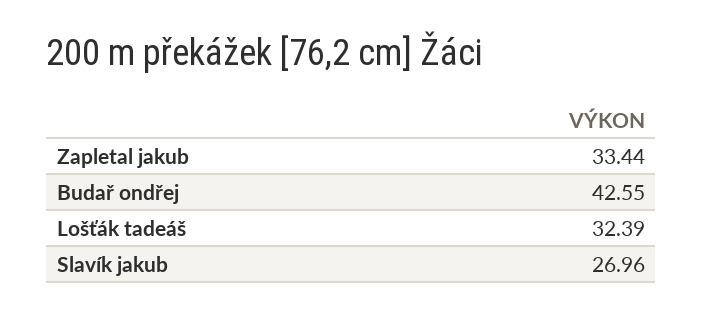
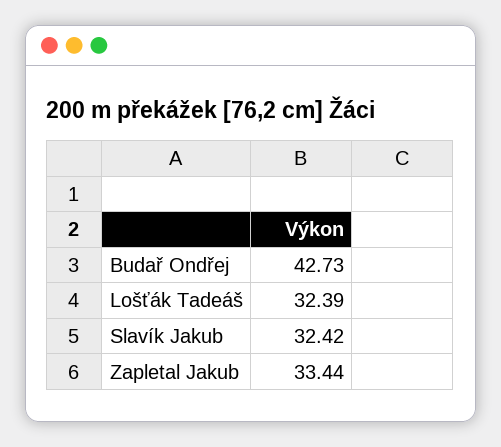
  {
    "Zapletal jakub": 33.44,
-   "Budař ondřej": 42.55,
+   "Budař ondřej": 42.73,
    "Lošťák tadeáš": 32.39,
-   "Slavík jakub": 26.96
+   "Slavík jakub": 32.42
  }

